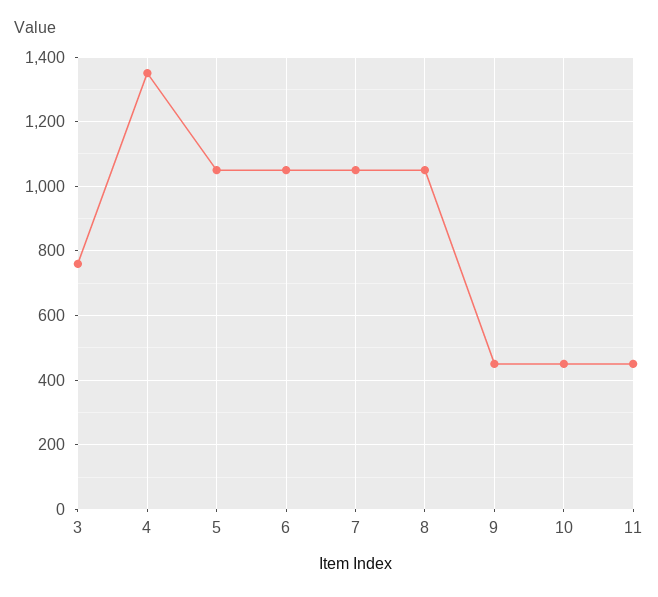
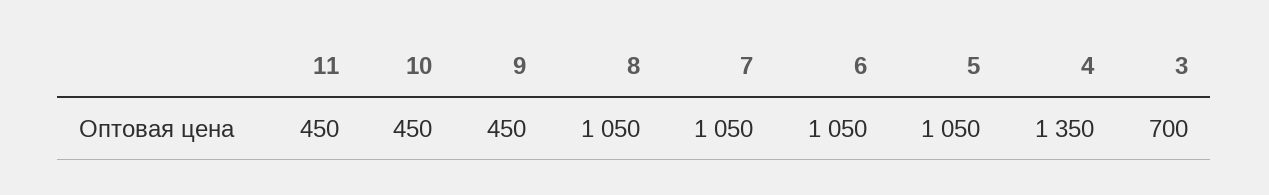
  {
-   "3": 760,
+   "3": 700,
    "4": 1350,
    "5": 1050,
    "6": 1050,
    "7": 1050,
    "8": 1050,
    "9": 450,
    "10": 450,
    "11": 450
  }

